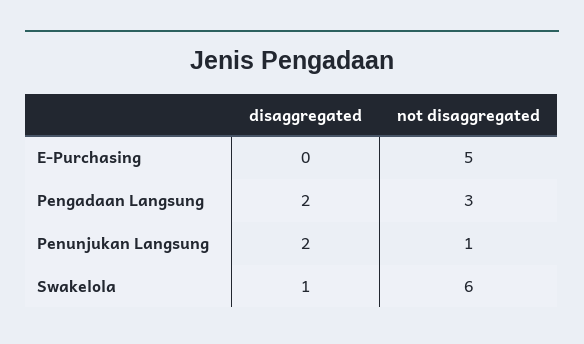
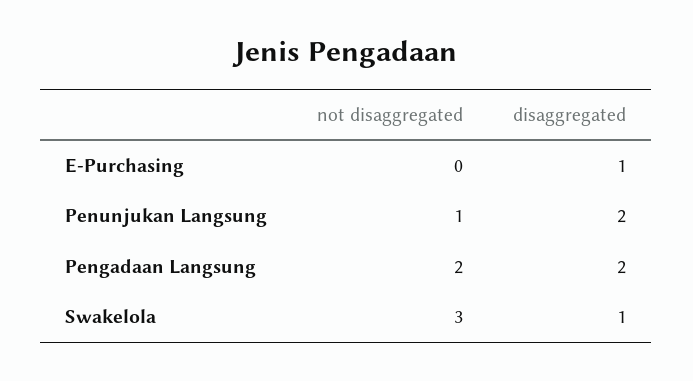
  {
    "disaggregated": {
-     "E-Purchasing": 0,
+     "E-Purchasing": 1,
      "Pengadaan Langsung": 2,
      "Penunjukan Langsung": 2,
      "Swakelola": 1
    },
    "not disaggregated": {
-     "E-Purchasing": 5,
+     "E-Purchasing": 0,
-     "Pengadaan Langsung": 3,
+     "Pengadaan Langsung": 2,
      "Penunjukan Langsung": 1,
-     "Swakelola": 6
+     "Swakelola": 3
    }
  }

